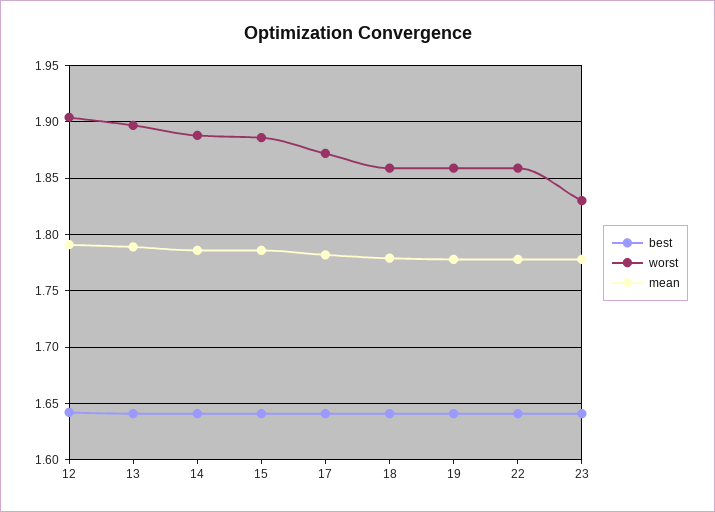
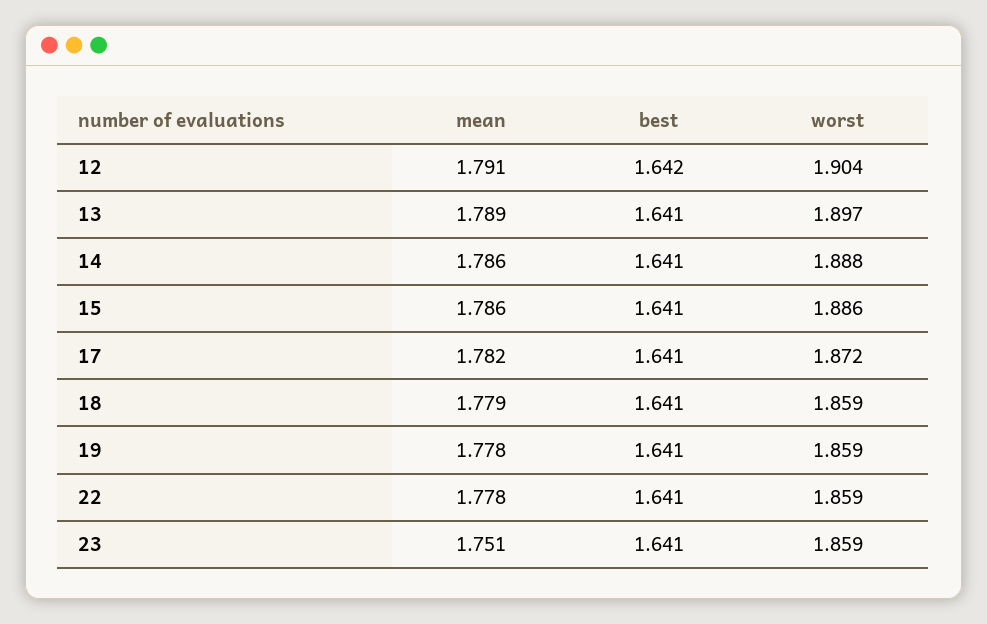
  {
    "best": {
      "12": 1.642,
      "13": 1.641,
      "14": 1.641,
      "15": 1.641,
      "17": 1.641,
      "18": 1.641,
      "19": 1.641,
      "22": 1.641,
      "23": 1.641
    },
    "worst": {
      "12": 1.904,
      "13": 1.897,
      "14": 1.888,
      "15": 1.886,
      "17": 1.872,
      "18": 1.859,
      "19": 1.859,
      "22": 1.859,
-     "23": 1.83
+     "23": 1.859
    },
    "mean": {
      "12": 1.791,
      "13": 1.789,
      "14": 1.786,
      "15": 1.786,
      "17": 1.782,
      "18": 1.779,
      "19": 1.778,
      "22": 1.778,
-     "23": 1.78
+     "23": 1.751
    }
  }

